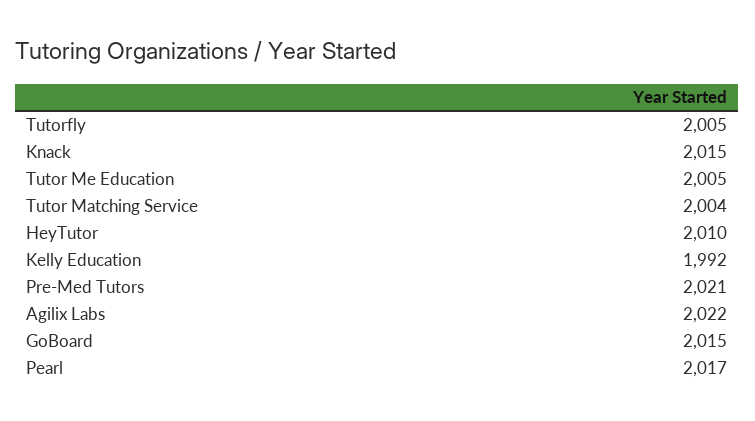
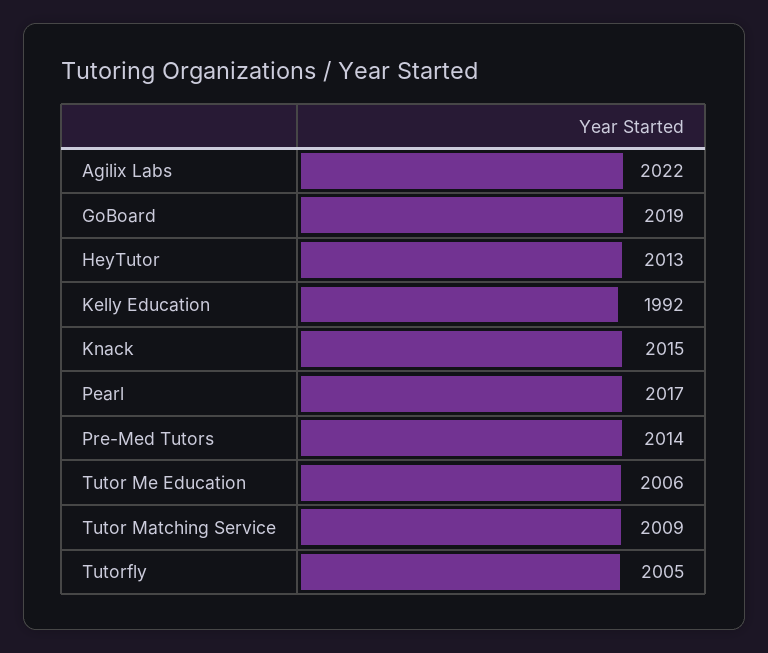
  {
    "Tutorfly": 2005,
    "Knack": 2015,
-   "Tutor Me Education": 2005,
+   "Tutor Me Education": 2006,
-   "Tutor Matching Service": 2004,
+   "Tutor Matching Service": 2009,
-   "HeyTutor": 2010,
+   "HeyTutor": 2013,
    "Kelly Education": 1992,
-   "Pre-Med Tutors": 2021,
+   "Pre-Med Tutors": 2014,
    "Agilix Labs": 2022,
-   "GoBoard": 2015,
+   "GoBoard": 2019,
    "Pearl": 2017
  }

